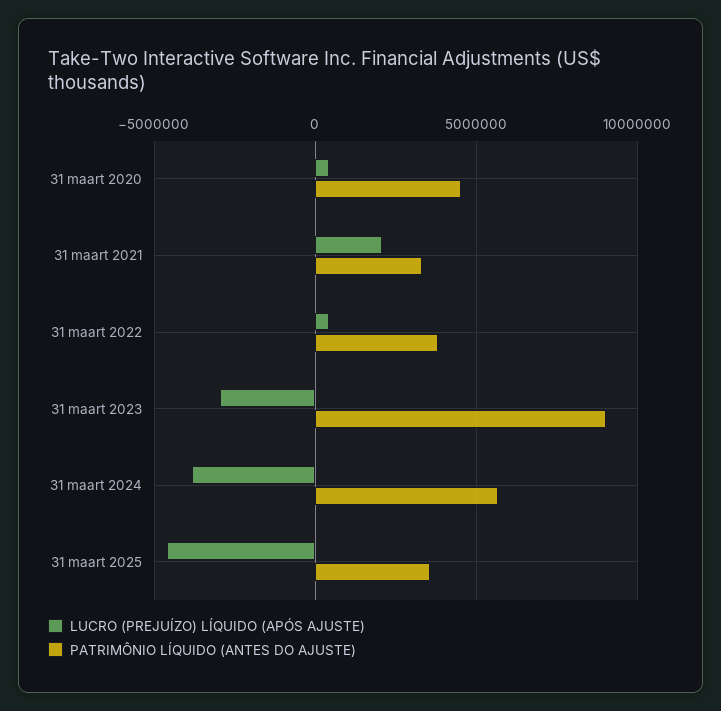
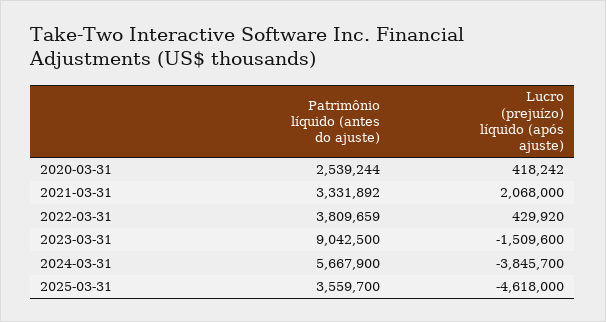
  {
    "LUCRO (PREJUÍZO) LÍQUIDO (APÓS AJUSTE)": {
      "31 maart 2020": 418242,
      "31 maart 2021": 2068000,
      "31 maart 2022": 429920,
-     "31 maart 2023": -3000000,
+     "31 maart 2023": -1509600,
      "31 maart 2024": -3845700,
      "31 maart 2025": -4618000
    },
    "PATRIMÔNIO LÍQUIDO (ANTES DO AJUSTE)": {
-     "31 maart 2020": 4500000,
+     "31 maart 2020": 2539244,
      "31 maart 2021": 3331892,
      "31 maart 2022": 3809659,
      "31 maart 2023": 9042500,
      "31 maart 2024": 5667900,
      "31 maart 2025": 3559700
    }
  }

